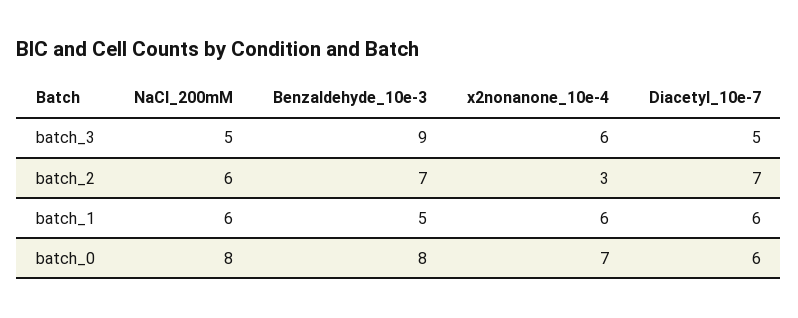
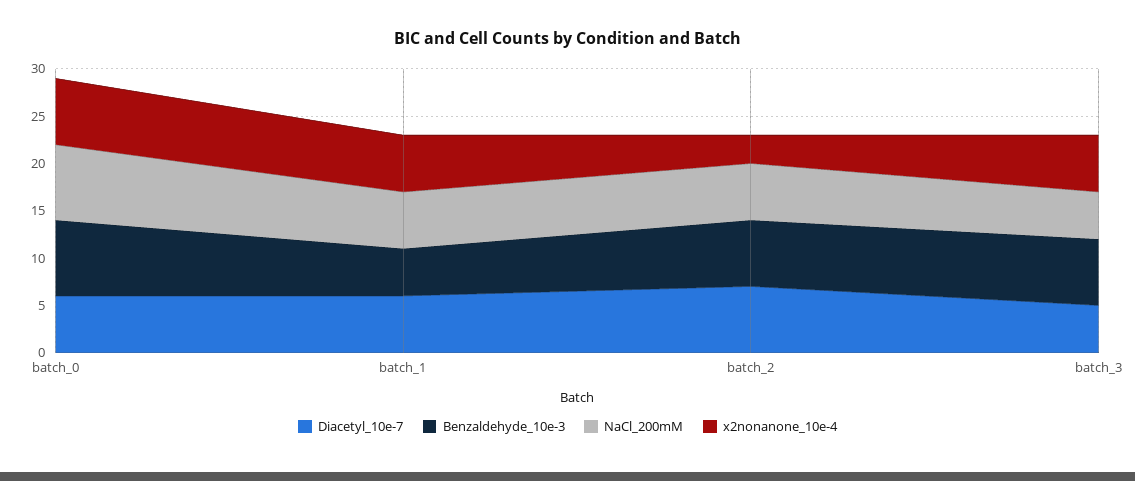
  {
    "NaCl_200mM": {
      "batch_3": 5,
      "batch_2": 6,
      "batch_1": 6,
      "batch_0": 8
    },
    "Benzaldehyde_10e-3": {
-     "batch_3": 9,
+     "batch_3": 7,
      "batch_2": 7,
      "batch_1": 5,
      "batch_0": 8
    },
    "x2nonanone_10e-4": {
      "batch_3": 6,
      "batch_2": 3,
      "batch_1": 6,
      "batch_0": 7
    },
    "Diacetyl_10e-7": {
      "batch_3": 5,
      "batch_2": 7,
      "batch_1": 6,
      "batch_0": 6
    }
  }

